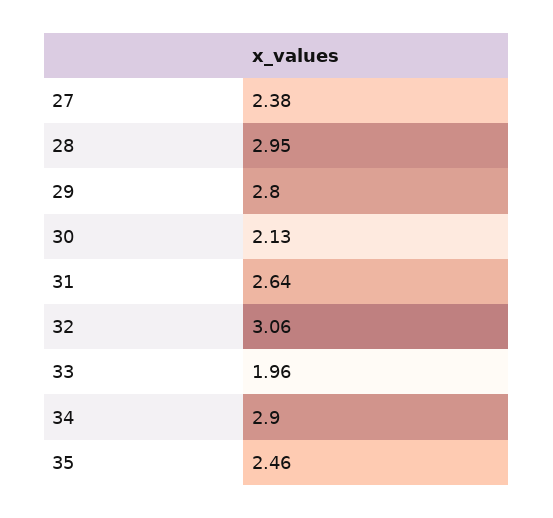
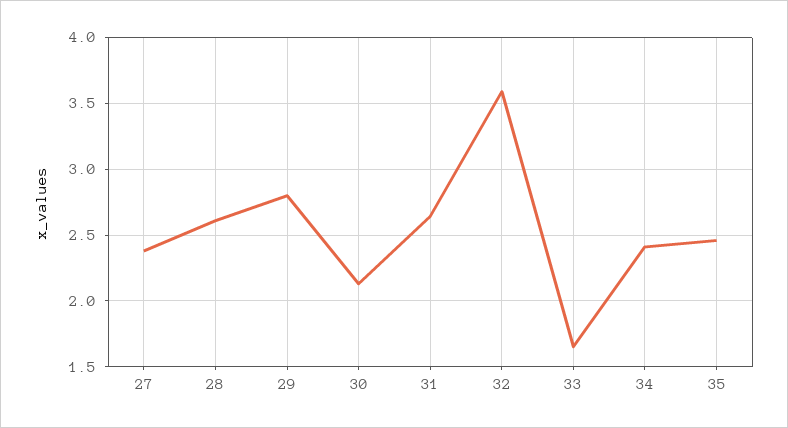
  {
    "27": 2.38,
-   "28": 2.95,
+   "28": 2.6,
    "29": 2.8,
    "30": 2.13,
    "31": 2.64,
-   "32": 3.06,
+   "32": 3.6,
-   "33": 1.96,
+   "33": 1.65,
-   "34": 2.9,
+   "34": 2.4,
    "35": 2.46
  }

